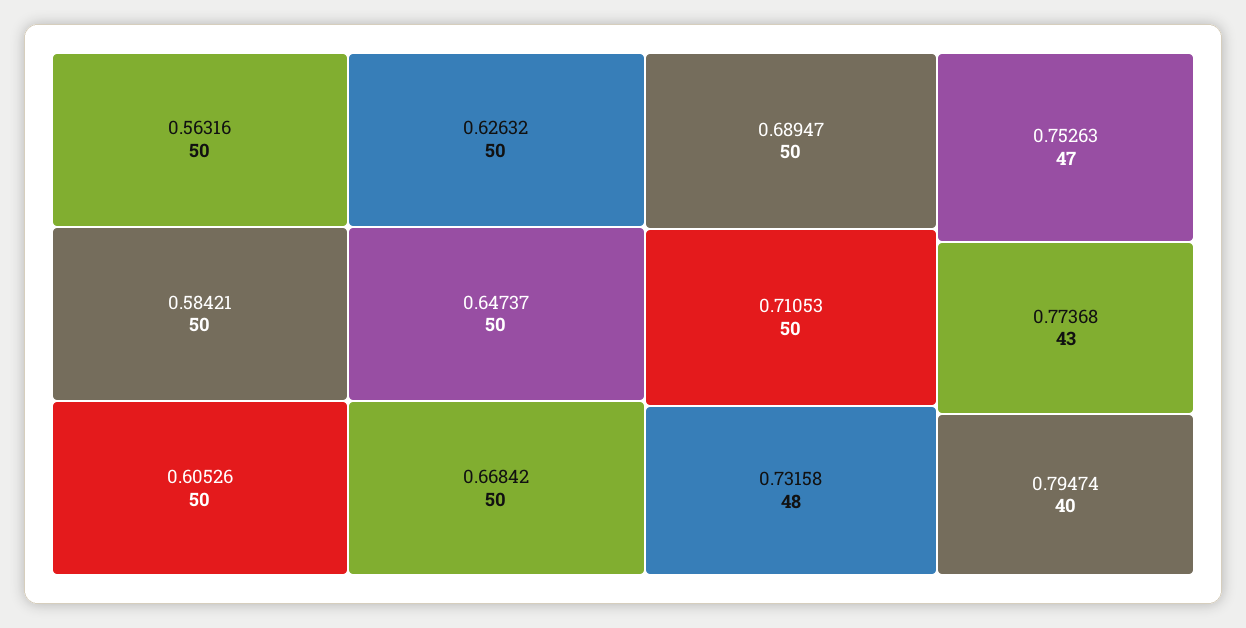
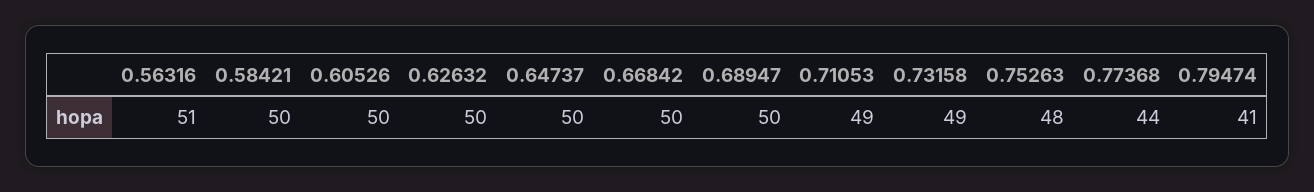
  {
-   "0.56316": 50,
+   "0.56316": 51,
    "0.58421": 50,
    "0.60526": 50,
    "0.62632": 50,
    "0.64737": 50,
    "0.66842": 50,
    "0.68947": 50,
-   "0.71053": 50,
+   "0.71053": 49,
-   "0.73158": 48,
+   "0.73158": 49,
-   "0.75263": 47,
+   "0.75263": 48,
-   "0.77368": 43,
+   "0.77368": 44,
-   "0.79474": 40
+   "0.79474": 41
  }

